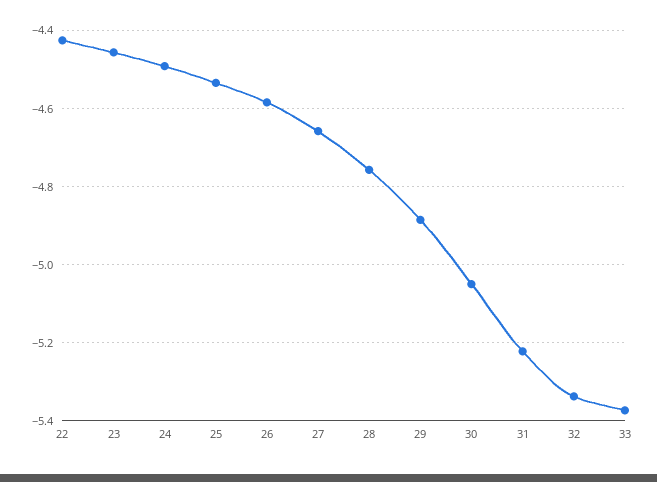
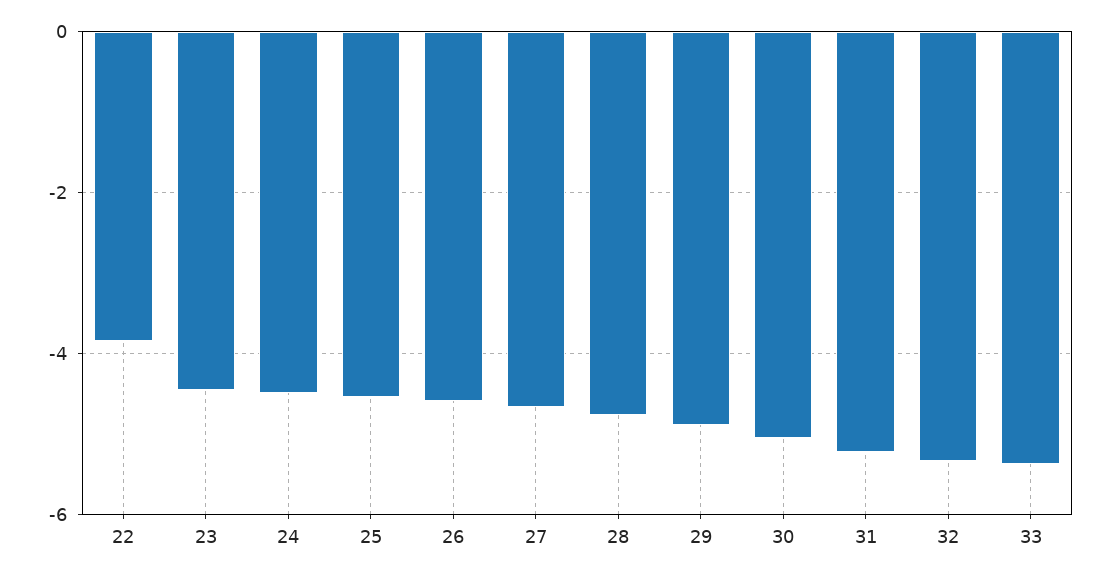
  {
-   "22": -4.42,
+   "22": -3.8,
    "23": -4.46,
    "24": -4.5,
    "25": -4.54,
    "26": -4.58,
    "27": -4.66,
    "28": -4.76,
    "29": -4.88,
    "30": -5.06,
    "31": -5.22,
    "32": -5.34,
    "33": -5.38
  }

